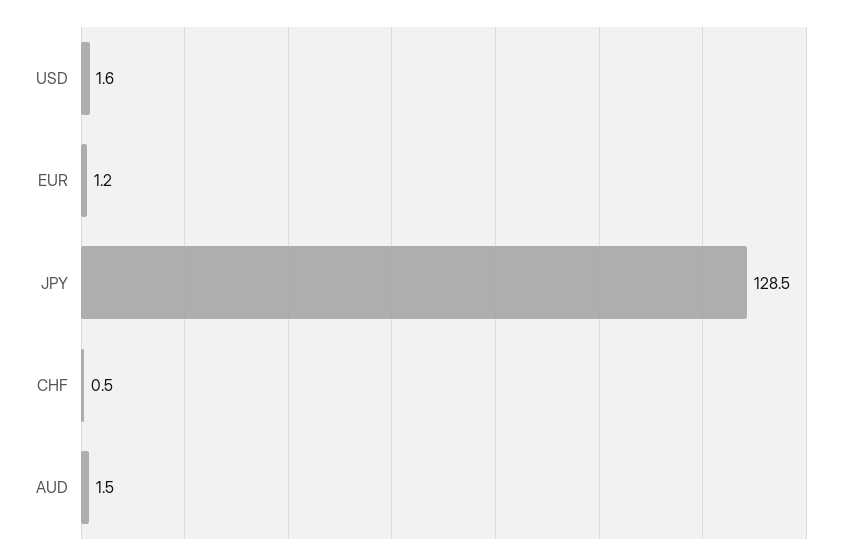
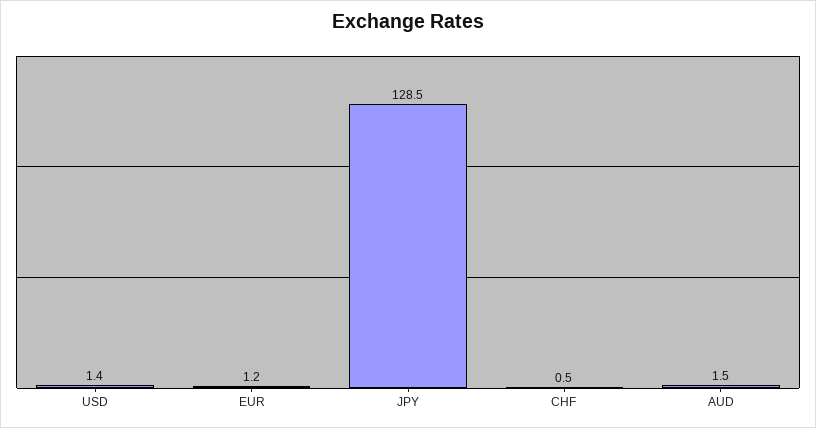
  {
-   "USD": 1.6,
+   "USD": 1.4,
    "EUR": 1.2,
    "JPY": 128.5,
    "CHF": 0.5,
    "AUD": 1.5
  }

